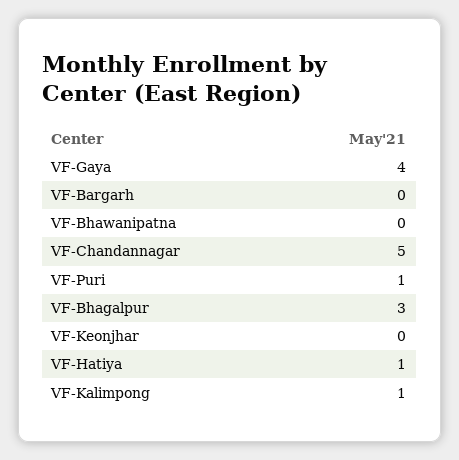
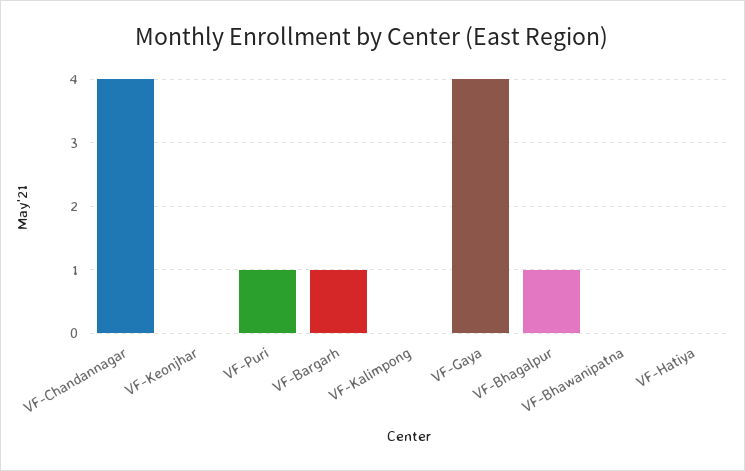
  {
    "VF-Gaya": 4,
-   "VF-Bargarh": 0,
+   "VF-Bargarh": 1,
    "VF-Bhawanipatna": 0,
-   "VF-Chandannagar": 5,
+   "VF-Chandannagar": 4,
    "VF-Puri": 1,
-   "VF-Bhagalpur": 3,
+   "VF-Bhagalpur": 1,
    "VF-Keonjhar": 0,
-   "VF-Hatiya": 1,
+   "VF-Hatiya": 0,
-   "VF-Kalimpong": 1
+   "VF-Kalimpong": 0
  }

